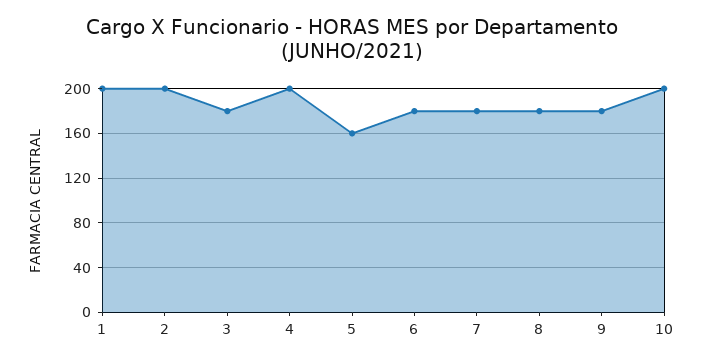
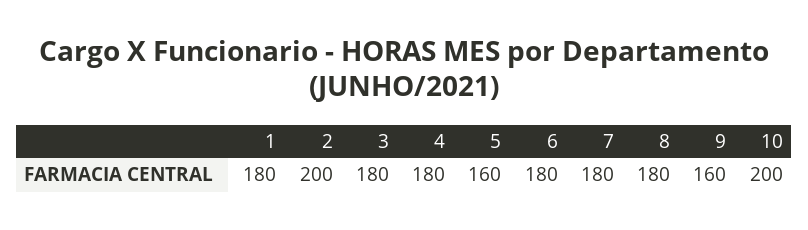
  {
-   "1": 200,
+   "1": 180,
    "2": 200,
    "3": 180,
-   "4": 200,
+   "4": 180,
    "5": 160,
    "6": 180,
    "7": 180,
    "8": 180,
-   "9": 180,
+   "9": 160,
    "10": 200
  }

